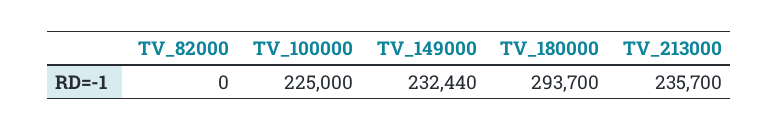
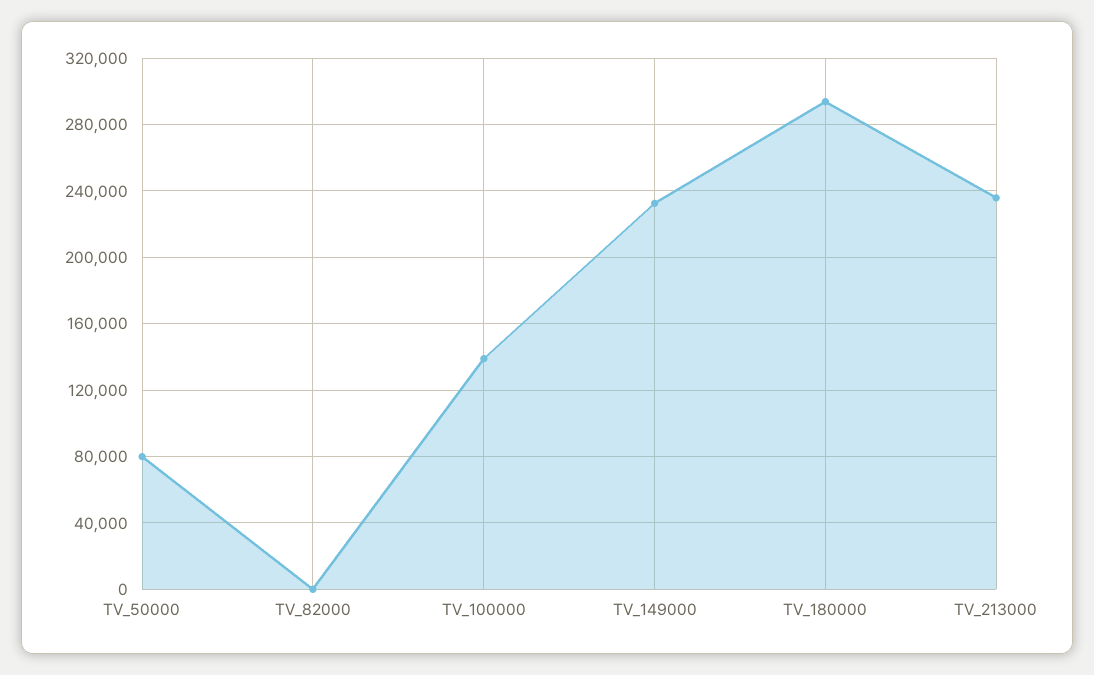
  {
    "TV_82000": 0,
-   "TV_100000": 225000,
+   "TV_100000": 140000,
    "TV_149000": 232440,
    "TV_180000": 293700,
-   "TV_213000": 235700
+   "TV_213000": 235700,
+   "TV_50000": 80000
  }

